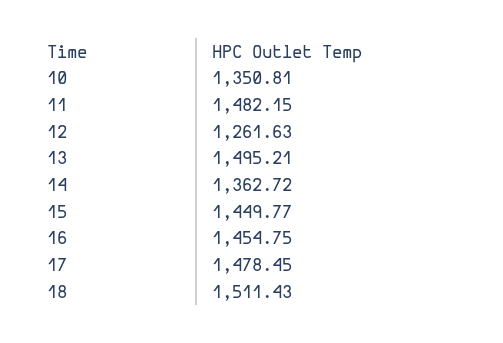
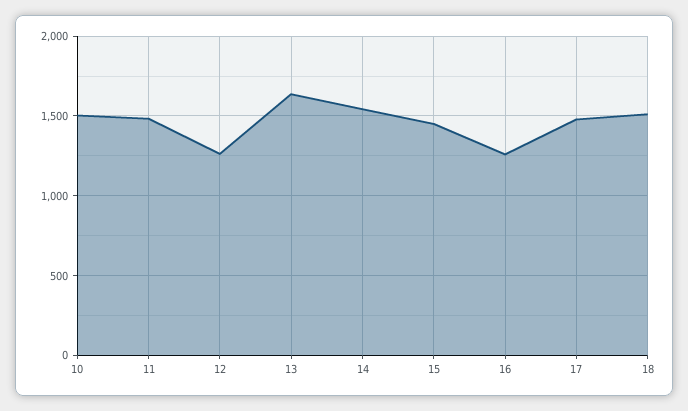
  {
-   "10": 1350.81,
+   "10": 1500,
    "11": 1482.15,
    "12": 1261.63,
-   "13": 1495.21,
+   "13": 1650,
-   "14": 1362.72,
+   "14": 1550,
    "15": 1449.77,
-   "16": 1454.75,
+   "16": 1250,
    "17": 1478.45,
    "18": 1511.43
  }

